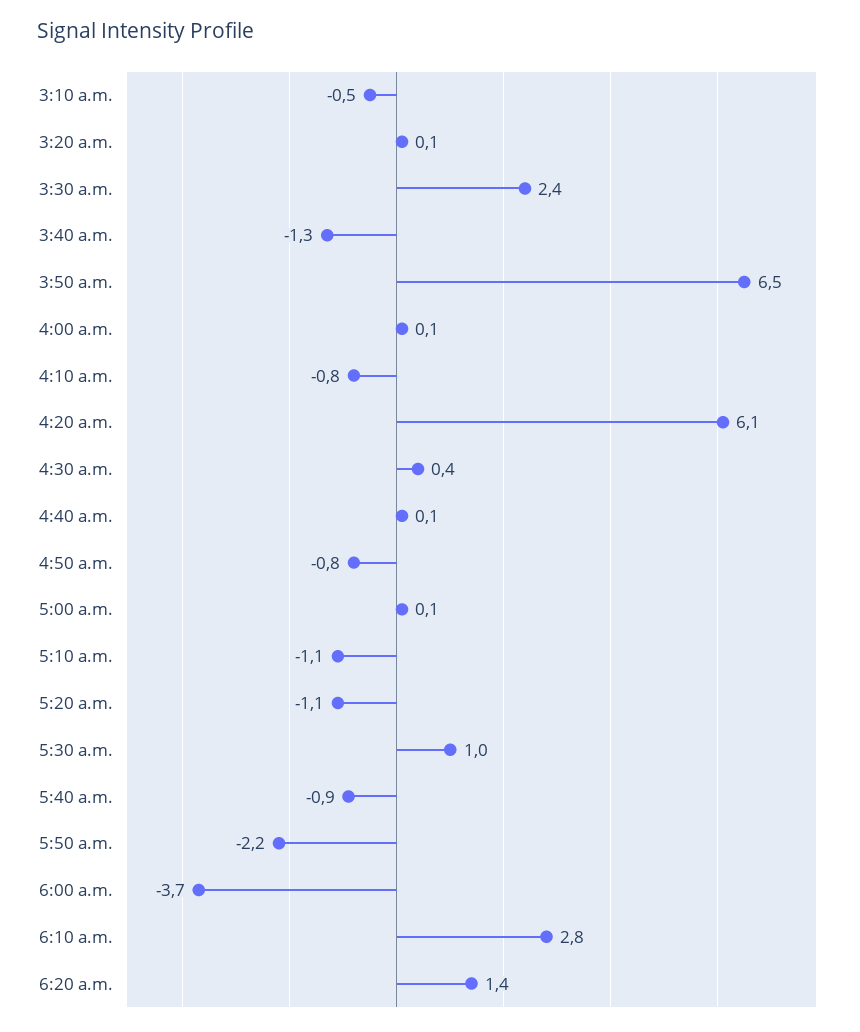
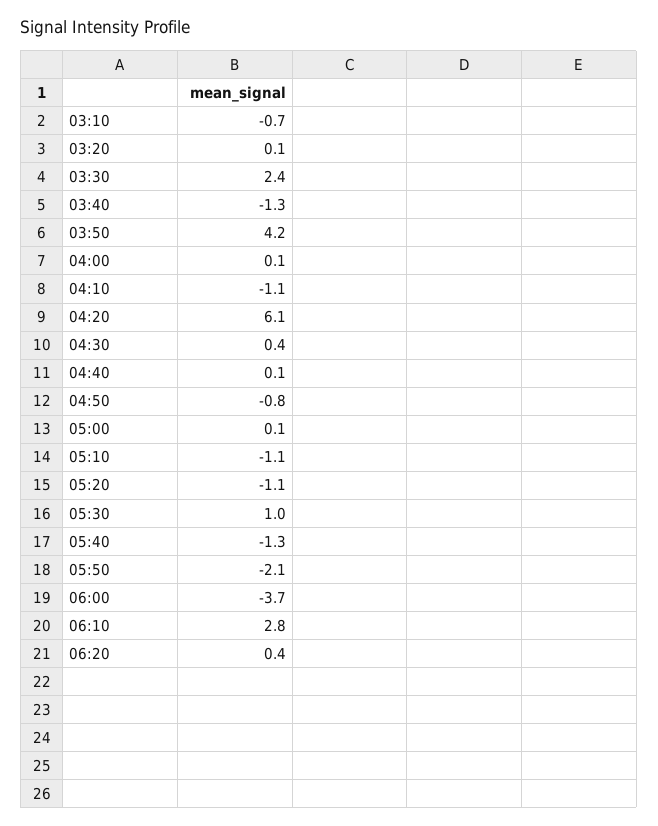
  {
-   "3:10 a.m.": -0.5,
+   "3:10 a.m.": -0.7,
    "3:20 a.m.": 0.1,
    "3:30 a.m.": 2.4,
    "3:40 a.m.": -1.3,
-   "3:50 a.m.": 6.5,
+   "3:50 a.m.": 4.2,
    "4:00 a.m.": 0.1,
-   "4:10 a.m.": -0.8,
+   "4:10 a.m.": -1.1,
    "4:20 a.m.": 6.1,
    "4:30 a.m.": 0.4,
    "4:40 a.m.": 0.1,
    "4:50 a.m.": -0.8,
    "5:00 a.m.": 0.1,
    "5:10 a.m.": -1.1,
    "5:20 a.m.": -1.1,
    "5:30 a.m.": 1,
-   "5:40 a.m.": -0.9,
+   "5:40 a.m.": -1.3,
-   "5:50 a.m.": -2.2,
+   "5:50 a.m.": -2.1,
    "6:00 a.m.": -3.7,
    "6:10 a.m.": 2.8,
-   "6:20 a.m.": 1.4
+   "6:20 a.m.": 0.4
  }

